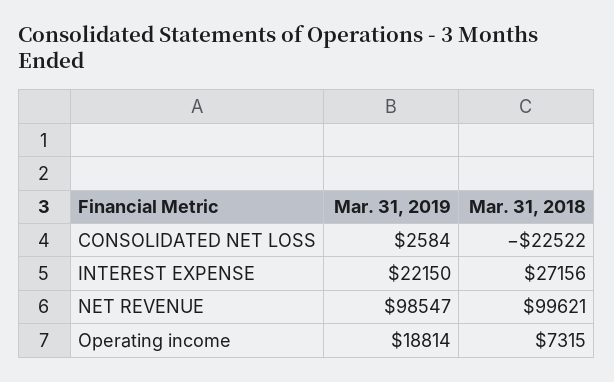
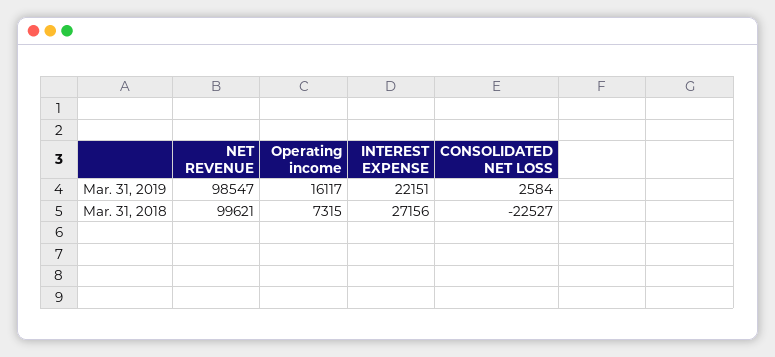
  {
    "Mar. 31, 2019": {
      "CONSOLIDATED NET LOSS": 2584,
-     "INTEREST EXPENSE": 22150,
+     "INTEREST EXPENSE": 22151,
      "NET REVENUE": 98547,
-     "Operating income": 18814
+     "Operating income": 16117
    },
    "Mar. 31, 2018": {
-     "CONSOLIDATED NET LOSS": -22522,
+     "CONSOLIDATED NET LOSS": -22527,
      "INTEREST EXPENSE": 27156,
      "NET REVENUE": 99621,
      "Operating income": 7315
    }
  }

